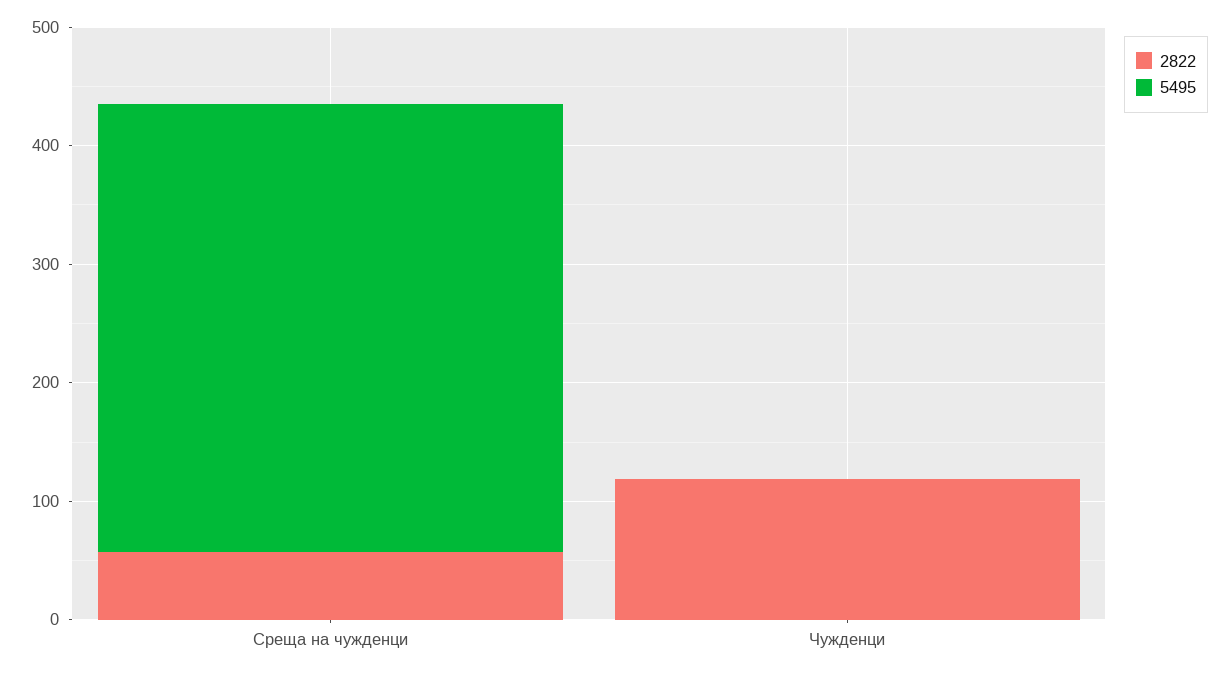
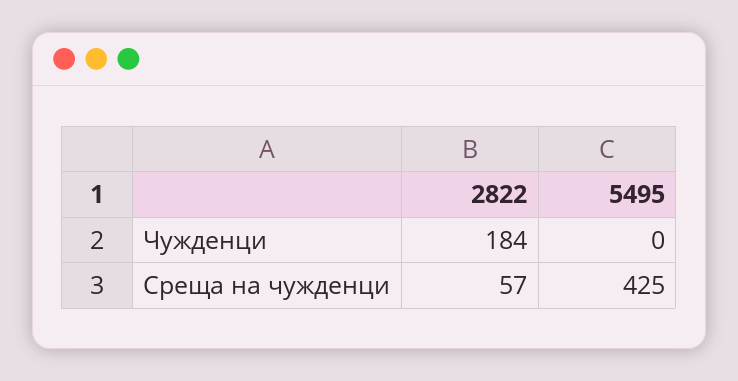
  {
    "2822": {
      "Среща на чужденци": 57,
-     "Чужденци": 120
+     "Чужденци": 184
    },
    "5495": {
-     "Среща на чужденци": 380,
+     "Среща на чужденци": 425,
      "Чужденци": 0
    }
  }

